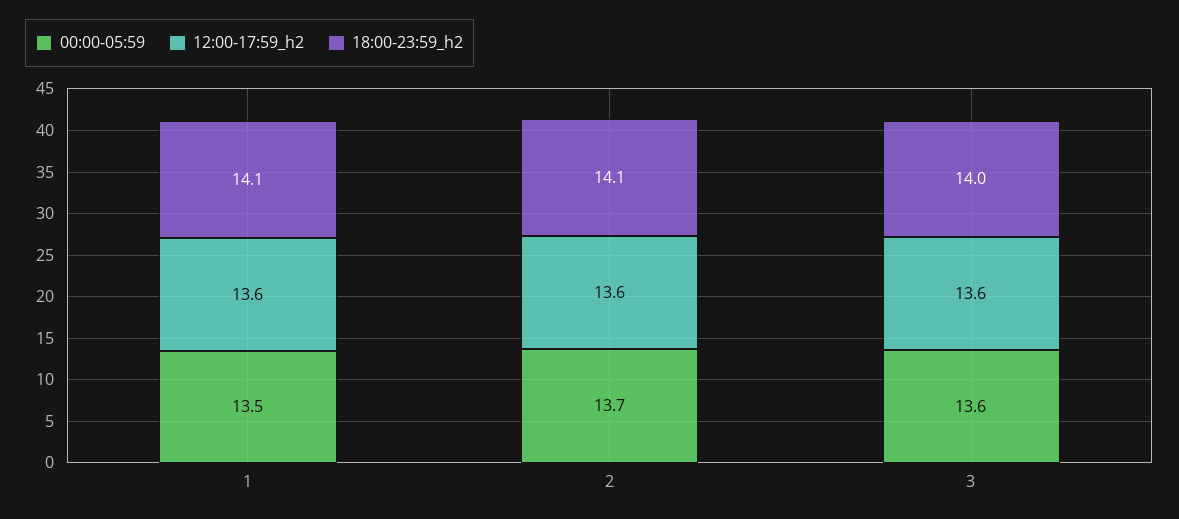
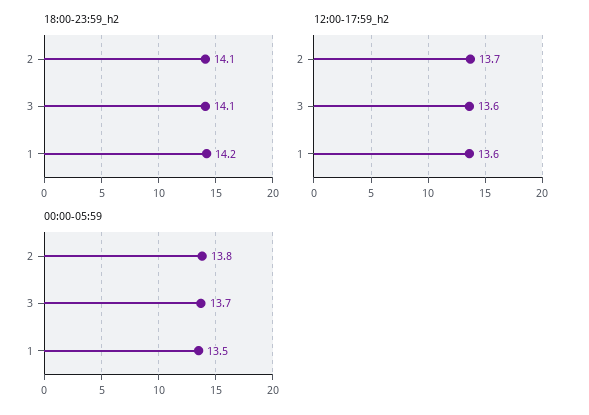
  {
    "00:00-05:59": {
      "1": 13.5,
-     "2": 13.7,
+     "2": 13.8,
-     "3": 13.6
+     "3": 13.7
    },
    "12:00-17:59_h2": {
      "1": 13.6,
-     "2": 13.6,
+     "2": 13.7,
      "3": 13.6
    },
    "18:00-23:59_h2": {
-     "1": 14.1,
+     "1": 14.2,
      "2": 14.1,
-     "3": 14
+     "3": 14.1
    }
  }

